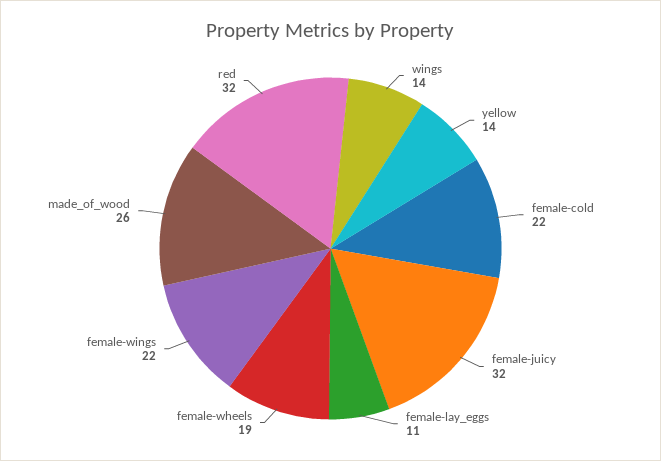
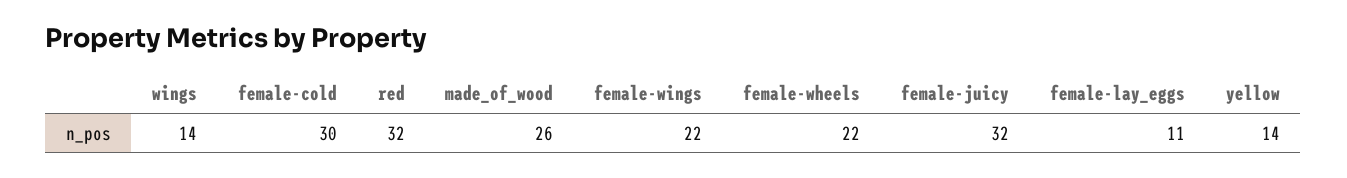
  {
    "wings": 14,
    "yellow": 14,
-   "female-cold": 22,
+   "female-cold": 30,
    "female-juicy": 32,
    "female-lay_eggs": 11,
-   "female-wheels": 19,
+   "female-wheels": 22,
    "female-wings": 22,
    "made_of_wood": 26,
    "red": 32
  }

